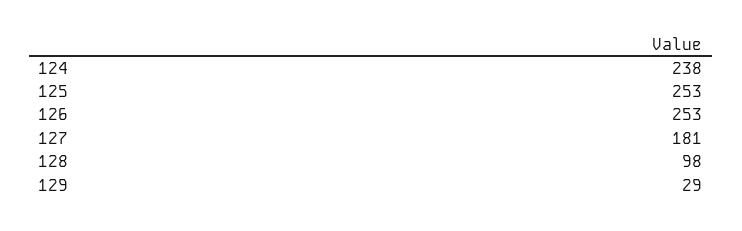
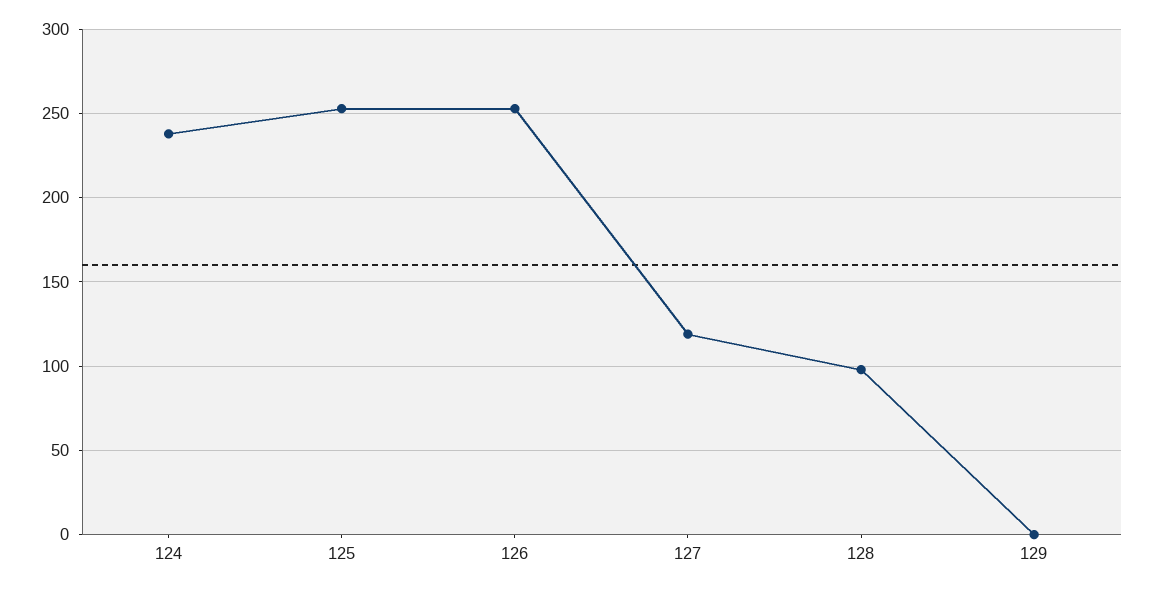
  {
    "124": 238,
    "125": 253,
    "126": 253,
-   "127": 181,
+   "127": 120,
    "128": 98,
-   "129": 29
+   "129": 0
  }

